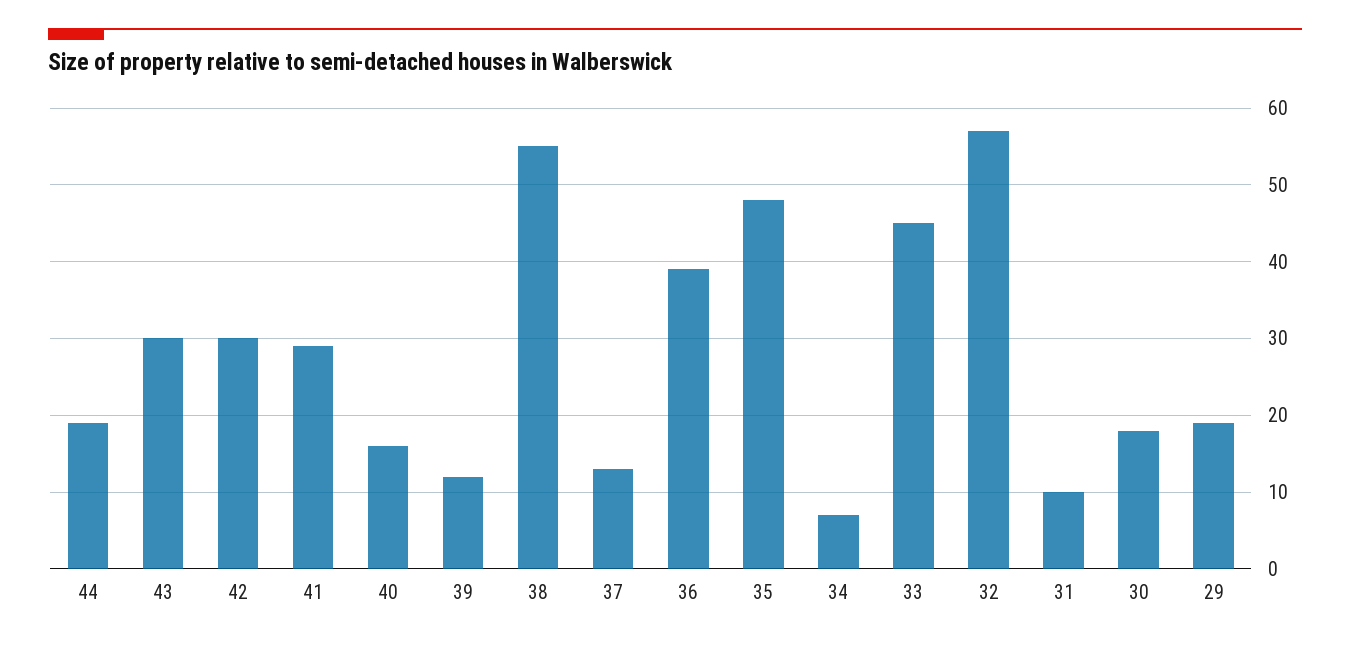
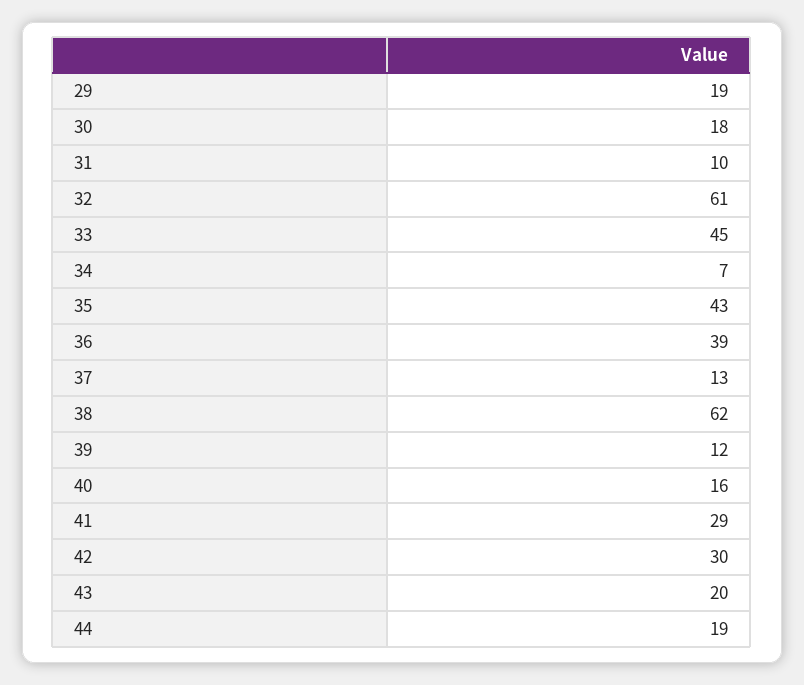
  {
    "44": 19,
-   "43": 30,
+   "43": 20,
    "42": 30,
    "41": 29,
    "40": 16,
    "39": 12,
-   "38": 55,
+   "38": 62,
    "37": 13,
    "36": 39,
-   "35": 48,
+   "35": 43,
    "34": 7,
    "33": 45,
-   "32": 57,
+   "32": 61,
    "31": 10,
    "30": 18,
    "29": 19
  }

